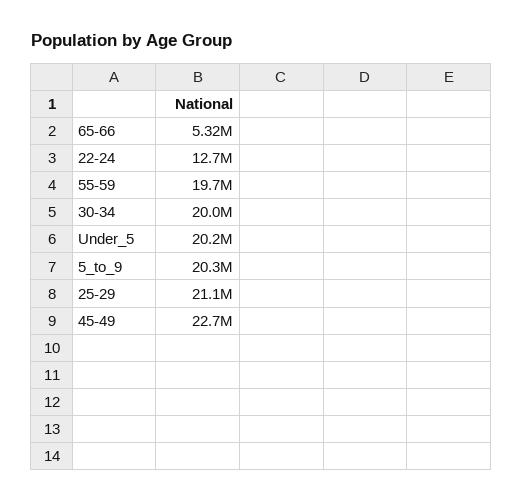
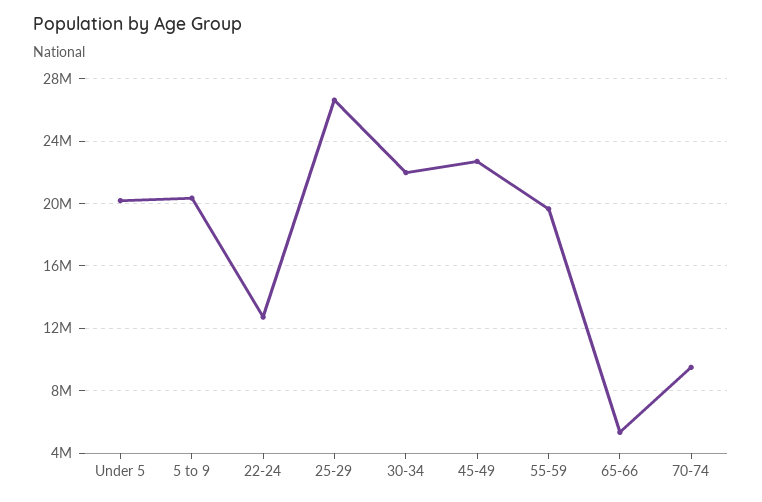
  {
    "65-66": 5320000,
    "22-24": 12700000,
    "55-59": 19700000,
-   "30-34": 20000000,
+   "30-34": 22000000,
    "Under_5": 20200000,
    "5_to_9": 20300000,
-   "25-29": 21100000,
+   "25-29": 26500000,
-   "45-49": 22700000
+   "45-49": 22700000,
+   "70-74": 9500000
  }

